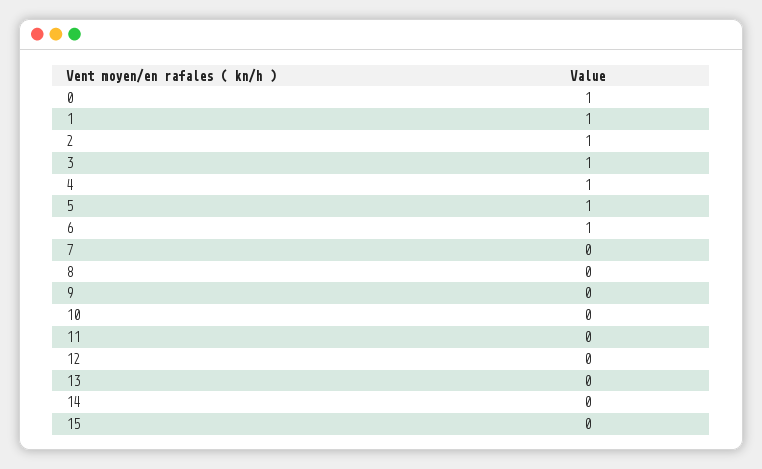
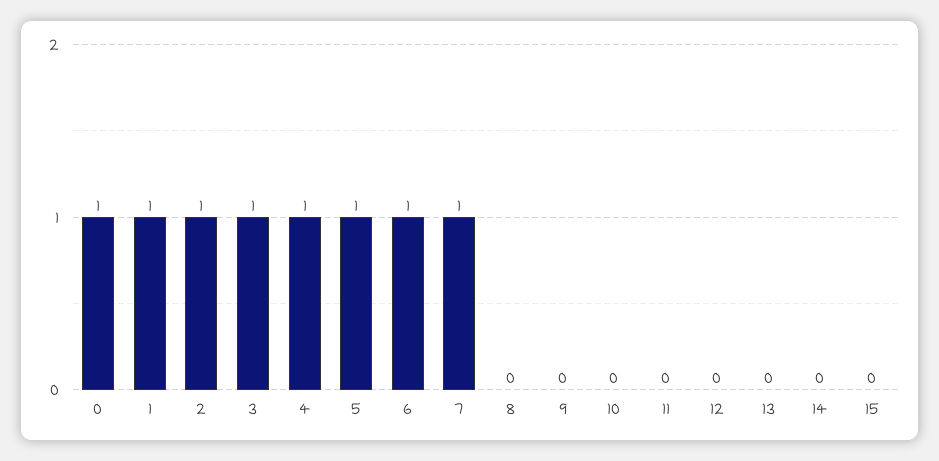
  {
    "0": 1,
    "1": 1,
    "2": 1,
    "3": 1,
    "4": 1,
    "5": 1,
    "6": 1,
-   "7": 0,
+   "7": 1,
    "8": 0,
    "9": 0,
    "10": 0,
    "11": 0,
    "12": 0,
    "13": 0,
    "14": 0,
    "15": 0
  }

